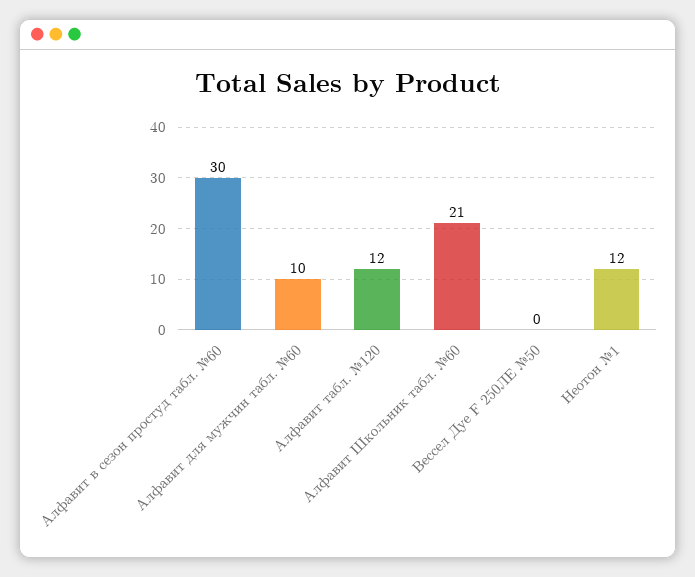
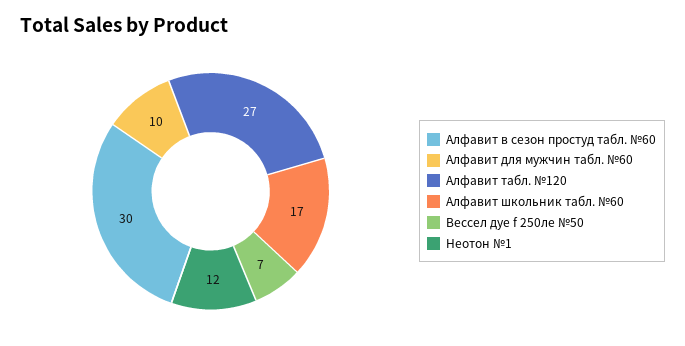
  {
    "Алфавит в сезон простуд табл. №60": 30,
    "Алфавит для мужчин табл. №60": 10,
-   "Алфавит табл. №120": 12,
+   "Алфавит табл. №120": 27,
-   "Алфавит Школьник табл. №60": 21,
+   "Алфавит Школьник табл. №60": 17,
-   "Вессел Дуе F 250ЛЕ №50": 0,
+   "Вессел Дуе F 250ЛЕ №50": 7,
    "Неотон №1": 12
  }

